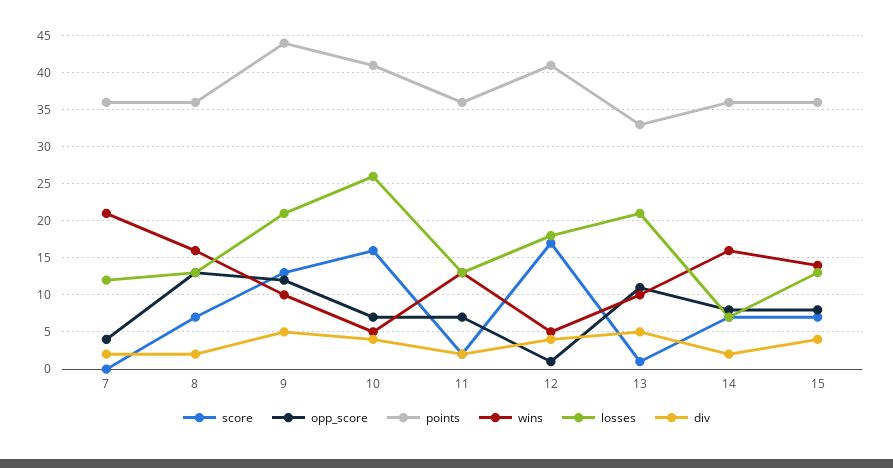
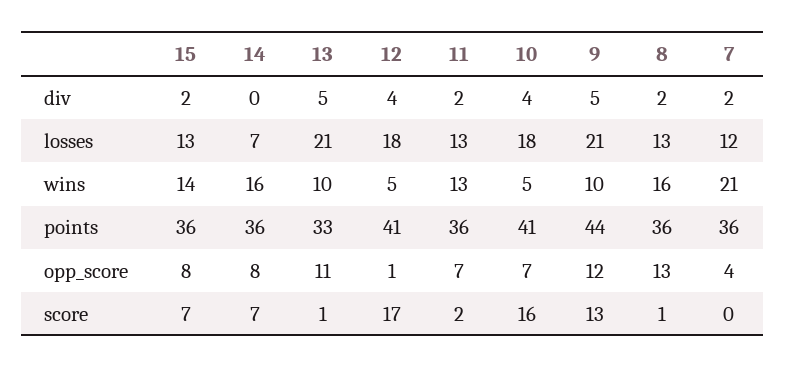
  {
    "score": {
      "7": 0,
-     "8": 7,
+     "8": 1,
      "9": 13,
      "10": 16,
      "11": 2,
      "12": 17,
      "13": 1,
      "14": 7,
      "15": 7
    },
    "opp_score": {
      "7": 4,
      "8": 13,
      "9": 12,
      "10": 7,
      "11": 7,
      "12": 1,
      "13": 11,
      "14": 8,
      "15": 8
    },
    "points": {
      "7": 36,
      "8": 36,
      "9": 44,
      "10": 41,
      "11": 36,
      "12": 41,
      "13": 33,
      "14": 36,
      "15": 36
    },
    "wins": {
      "7": 21,
      "8": 16,
      "9": 10,
      "10": 5,
      "11": 13,
      "12": 5,
      "13": 10,
      "14": 16,
      "15": 14
    },
    "losses": {
      "7": 12,
      "8": 13,
      "9": 21,
-     "10": 26,
+     "10": 18,
      "11": 13,
      "12": 18,
      "13": 21,
      "14": 7,
      "15": 13
    },
    "div": {
      "7": 2,
      "8": 2,
      "9": 5,
      "10": 4,
      "11": 2,
      "12": 4,
      "13": 5,
-     "14": 2,
+     "14": 0,
-     "15": 4
+     "15": 2
    }
  }

